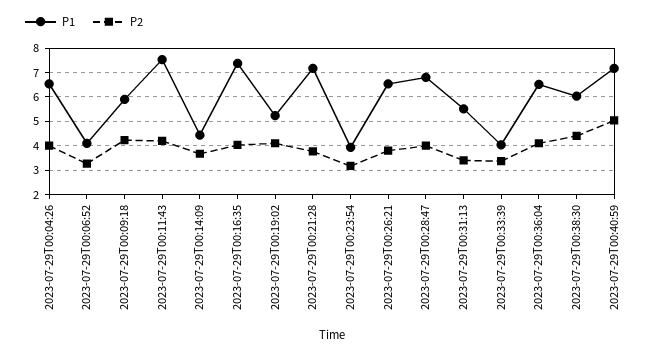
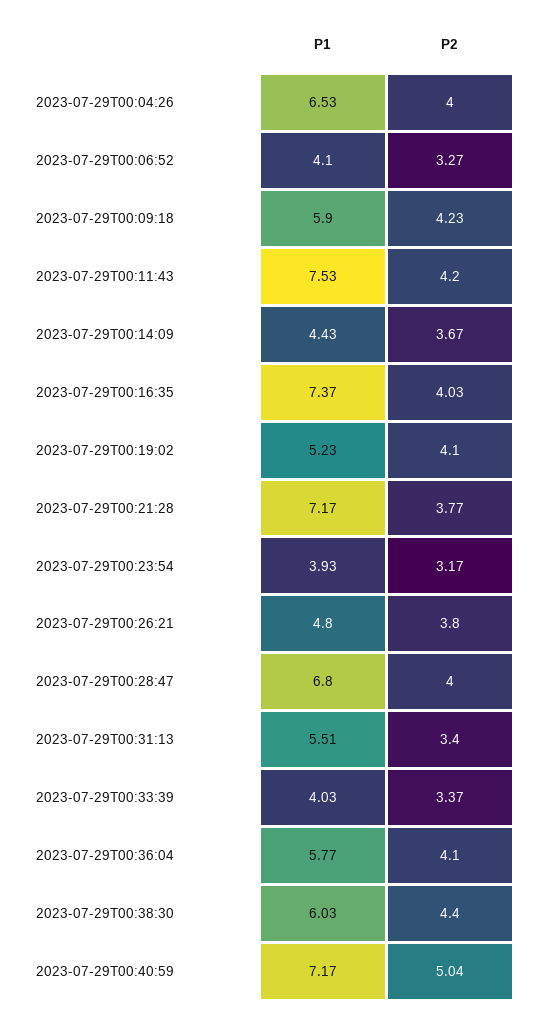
  {
    "P1": {
      "2023-07-29T00:04:26": 6.53,
      "2023-07-29T00:06:52": 4.1,
      "2023-07-29T00:09:18": 5.9,
      "2023-07-29T00:11:43": 7.53,
      "2023-07-29T00:14:09": 4.43,
      "2023-07-29T00:16:35": 7.37,
      "2023-07-29T00:19:02": 5.23,
      "2023-07-29T00:21:28": 7.17,
      "2023-07-29T00:23:54": 3.93,
-     "2023-07-29T00:26:21": 6.5,
+     "2023-07-29T00:26:21": 4.8,
      "2023-07-29T00:28:47": 6.8,
      "2023-07-29T00:31:13": 5.51,
      "2023-07-29T00:33:39": 4.03,
-     "2023-07-29T00:36:04": 6.5,
+     "2023-07-29T00:36:04": 5.77,
      "2023-07-29T00:38:30": 6.03,
      "2023-07-29T00:40:59": 7.17
    },
    "P2": {
      "2023-07-29T00:04:26": 4,
      "2023-07-29T00:06:52": 3.27,
      "2023-07-29T00:09:18": 4.23,
      "2023-07-29T00:11:43": 4.2,
      "2023-07-29T00:14:09": 3.67,
      "2023-07-29T00:16:35": 4.03,
      "2023-07-29T00:19:02": 4.1,
      "2023-07-29T00:21:28": 3.77,
      "2023-07-29T00:23:54": 3.17,
      "2023-07-29T00:26:21": 3.8,
      "2023-07-29T00:28:47": 4,
      "2023-07-29T00:31:13": 3.4,
      "2023-07-29T00:33:39": 3.37,
      "2023-07-29T00:36:04": 4.1,
      "2023-07-29T00:38:30": 4.4,
      "2023-07-29T00:40:59": 5.04
    }
  }

